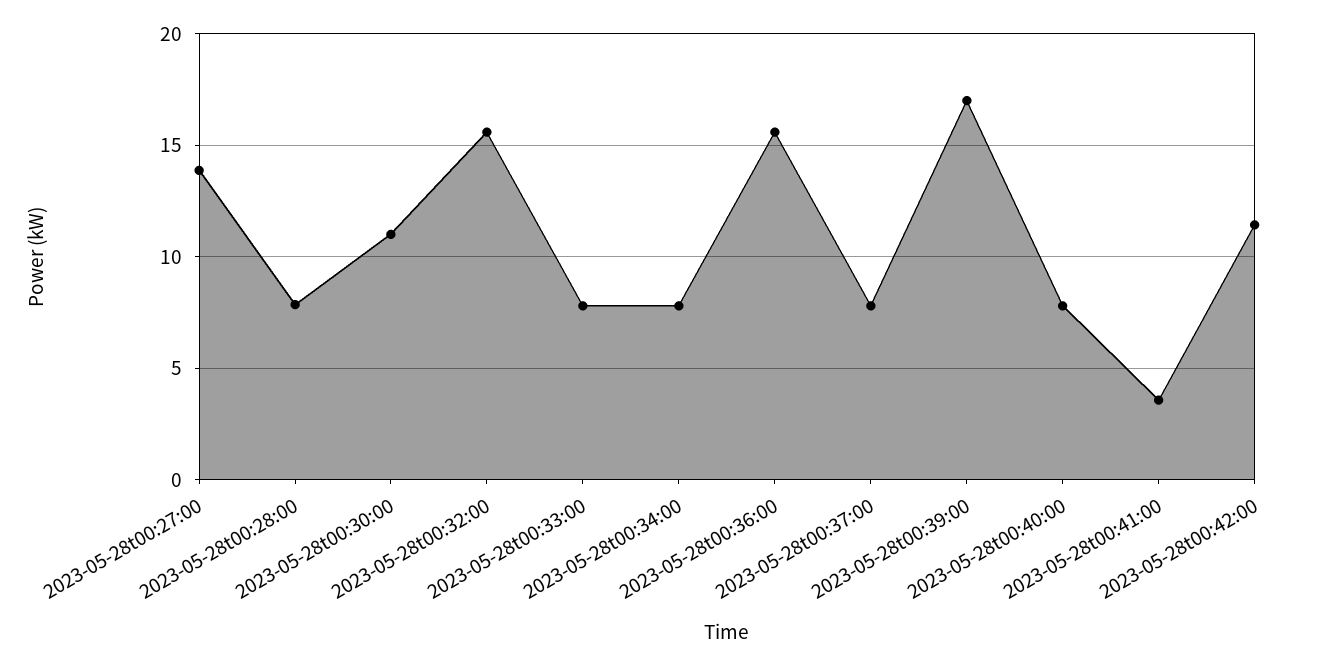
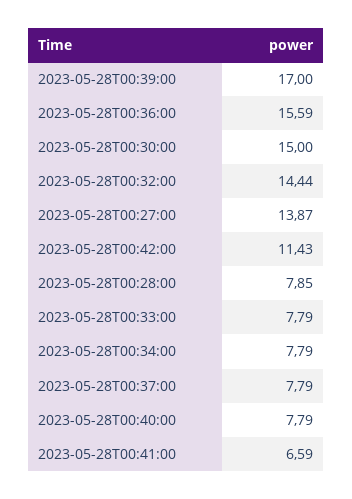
  {
    "2023-05-28t00:27:00": 13.87,
    "2023-05-28t00:28:00": 7.85,
-   "2023-05-28t00:30:00": 11,
+   "2023-05-28t00:30:00": 15,
-   "2023-05-28t00:32:00": 15.5,
+   "2023-05-28t00:32:00": 14.44,
    "2023-05-28t00:33:00": 7.79,
    "2023-05-28t00:34:00": 7.79,
    "2023-05-28t00:36:00": 15.59,
    "2023-05-28t00:37:00": 7.79,
    "2023-05-28t00:39:00": 17,
    "2023-05-28t00:40:00": 7.79,
-   "2023-05-28t00:41:00": 3.5,
+   "2023-05-28t00:41:00": 6.59,
    "2023-05-28t00:42:00": 11.43
  }

